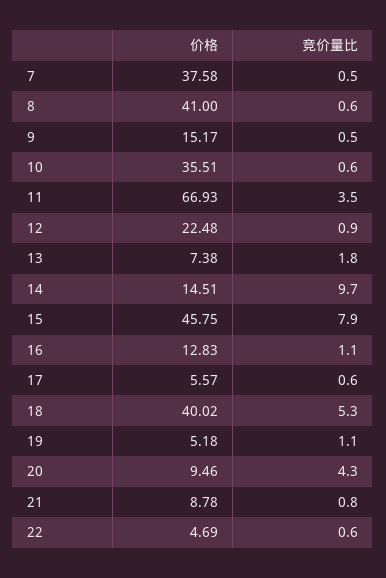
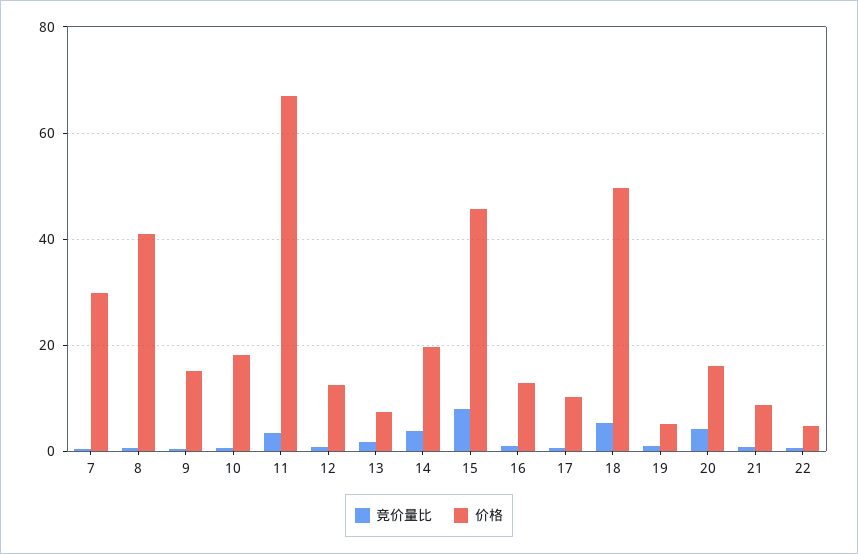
  {
    "价格": {
-     "7": 37.58,
+     "7": 30,
      "8": 41,
      "9": 15.17,
-     "10": 35.51,
+     "10": 18,
      "11": 66.93,
-     "12": 22.48,
+     "12": 12,
      "13": 7.38,
-     "14": 14.51,
+     "14": 20,
      "15": 45.75,
      "16": 12.83,
-     "17": 5.57,
+     "17": 10,
-     "18": 40.02,
+     "18": 50,
      "19": 5.18,
-     "20": 9.46,
+     "20": 16,
      "21": 8.78,
      "22": 4.69
    },
    "竞价量比": {
      "7": 0.5,
      "8": 0.6,
      "9": 0.5,
      "10": 0.6,
      "11": 3.5,
      "12": 0.9,
      "13": 1.8,
-     "14": 9.7,
+     "14": 4,
      "15": 7.9,
      "16": 1.1,
      "17": 0.6,
      "18": 5.3,
      "19": 1.1,
      "20": 4.3,
      "21": 0.8,
      "22": 0.6
    }
  }

